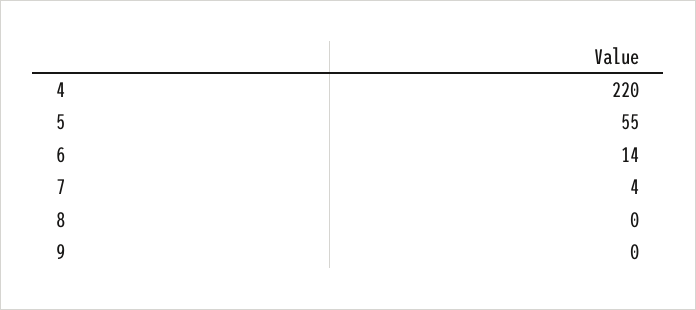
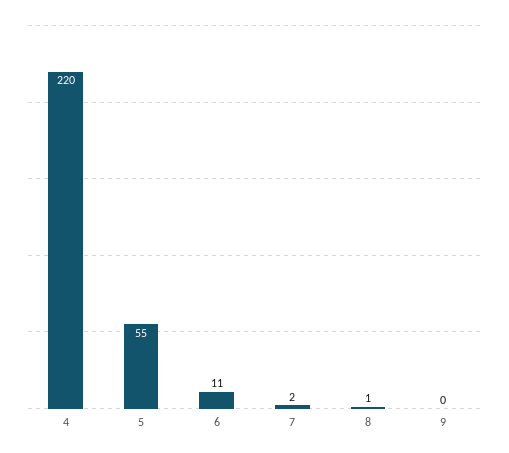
  {
    "4": 220,
    "5": 55,
-   "6": 14,
+   "6": 11,
-   "7": 4,
+   "7": 2,
-   "8": 0,
+   "8": 1,
    "9": 0
  }

